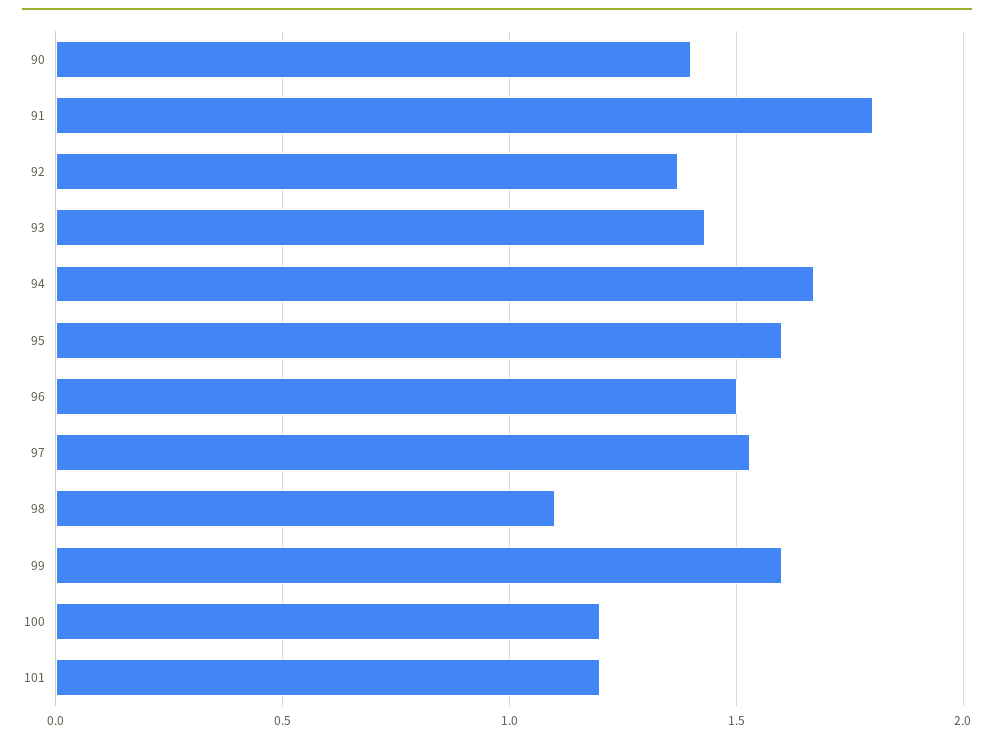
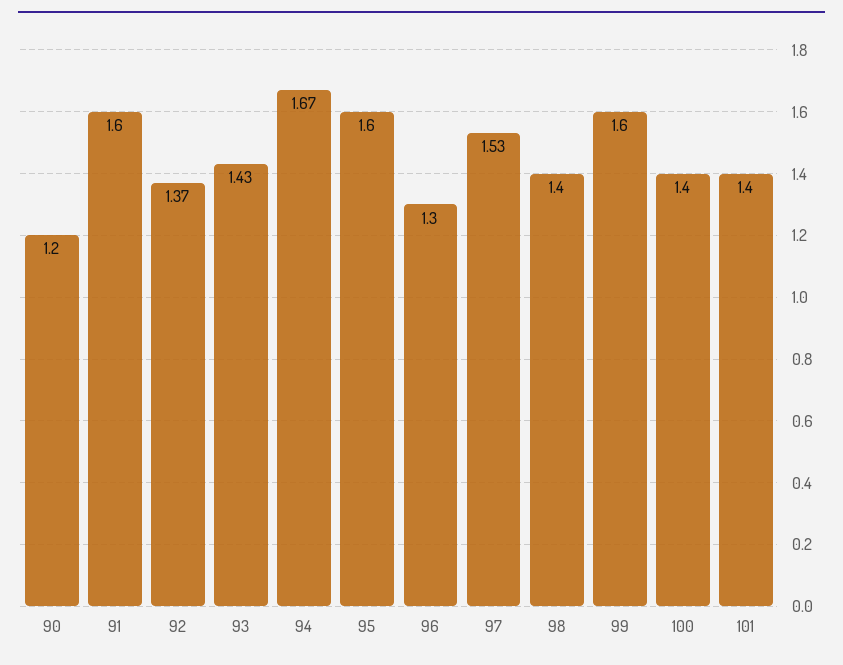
  {
-   "90": 1.4,
+   "90": 1.2,
-   "91": 1.8,
+   "91": 1.6,
    "92": 1.37,
    "93": 1.43,
    "94": 1.67,
    "95": 1.6,
-   "96": 1.5,
+   "96": 1.3,
    "97": 1.53,
-   "98": 1.1,
+   "98": 1.4,
    "99": 1.6,
-   "100": 1.2,
+   "100": 1.4,
-   "101": 1.2
+   "101": 1.4
  }

